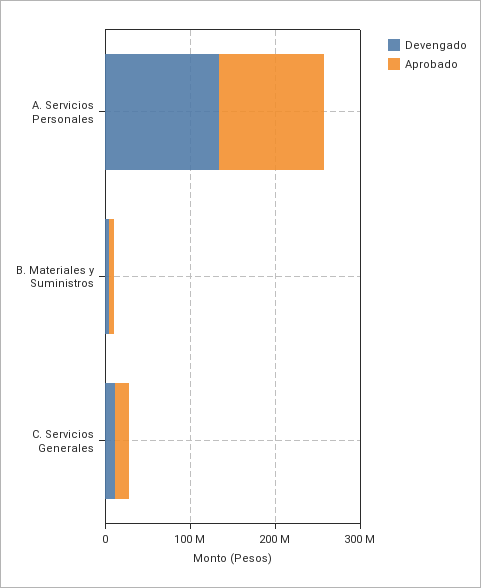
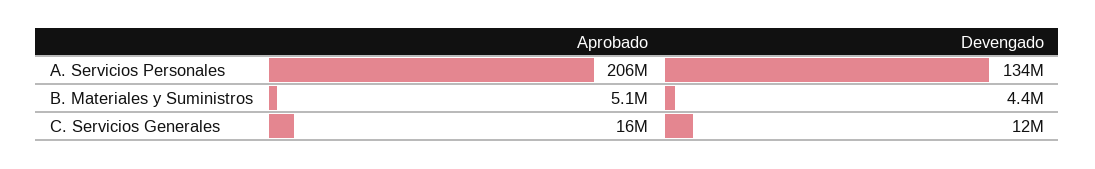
  {
    "Devengado": {
      "A. Servicios Personales": 134000000,
      "B. Materiales y Suministros": 4400000,
      "C. Servicios Generales": 12000000
    },
    "Aprobado": {
-     "A. Servicios Personales": 120000000,
+     "A. Servicios Personales": 206000000,
      "B. Materiales y Suministros": 5100000,
      "C. Servicios Generales": 16000000
    }
  }

